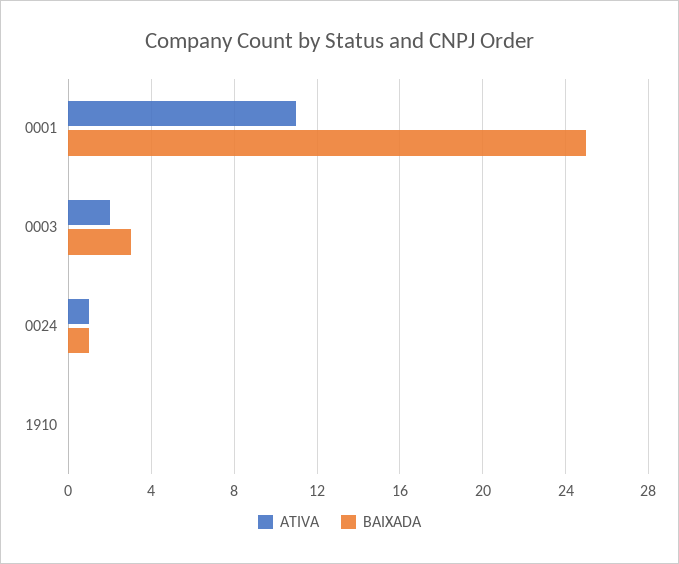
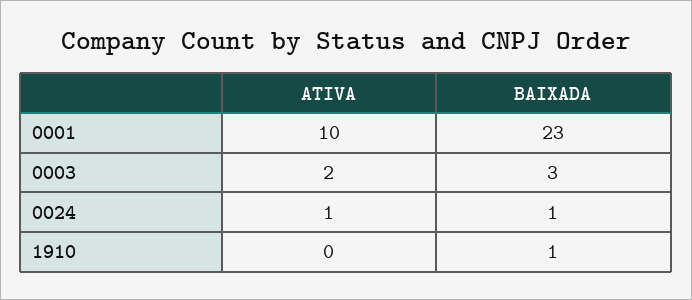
  {
    "ATIVA": {
-     "0001": 11,
+     "0001": 10,
      "0003": 2,
      "0024": 1,
      "1910": 0
    },
    "BAIXADA": {
-     "0001": 25,
+     "0001": 23,
      "0003": 3,
      "0024": 1,
-     "1910": 0
+     "1910": 1
    }
  }

